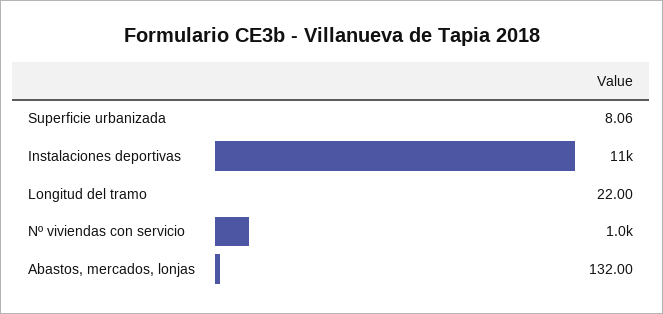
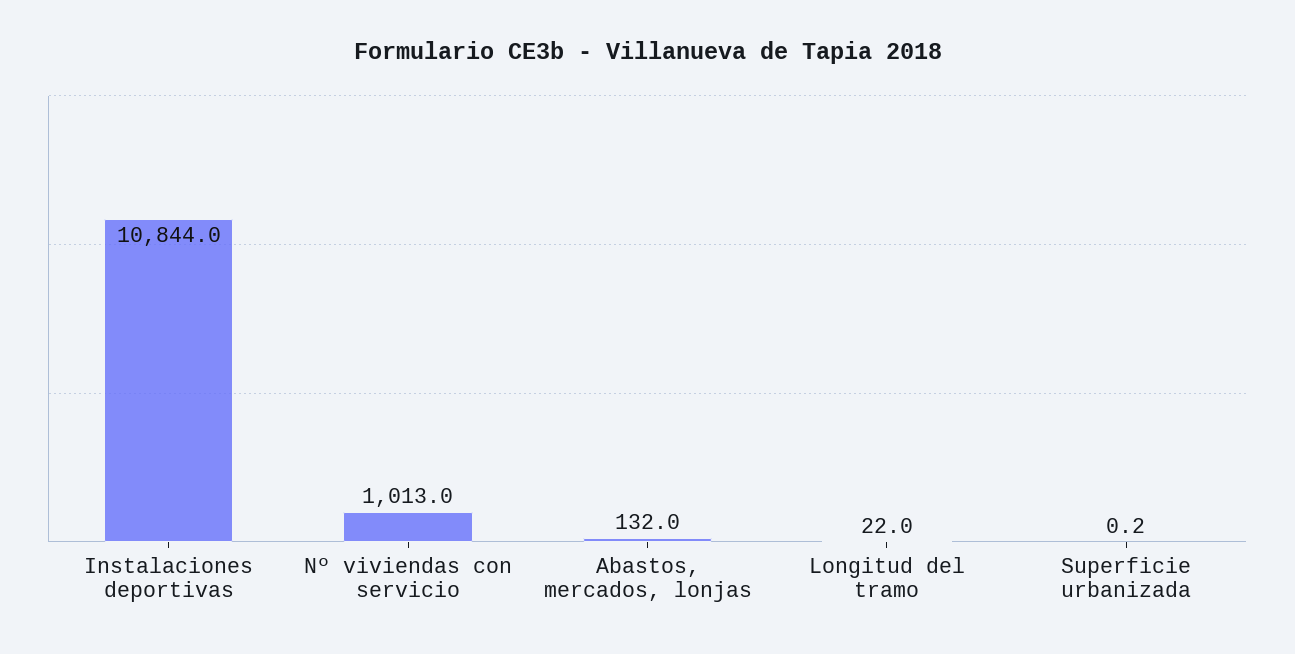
  {
-   "Superficie urbanizada": 8.06,
+   "Superficie urbanizada": 0.2,
    "Instalaciones deportivas": 10844,
    "Longitud del tramo": 22,
    "Nº viviendas con servicio": 1013,
    "Abastos, mercados, lonjas": 132
  }

